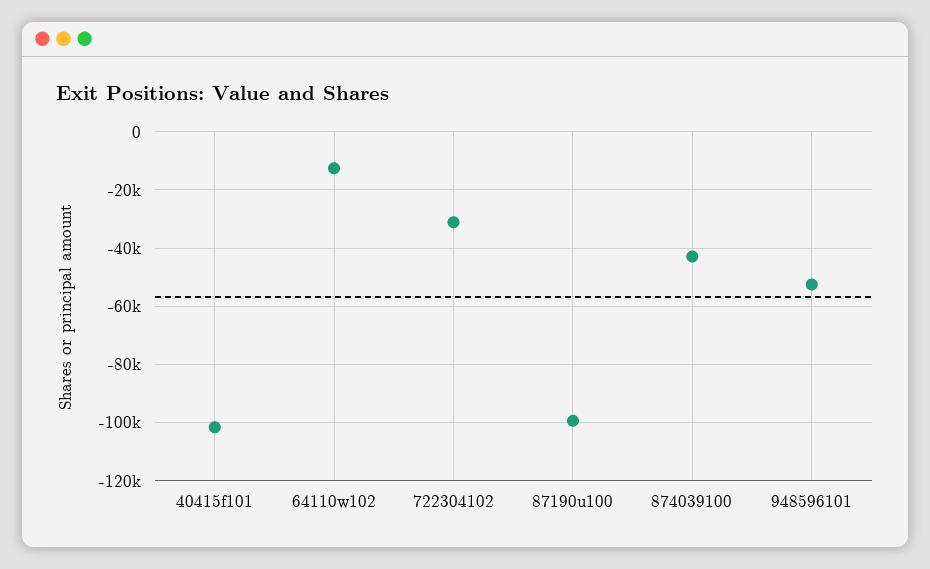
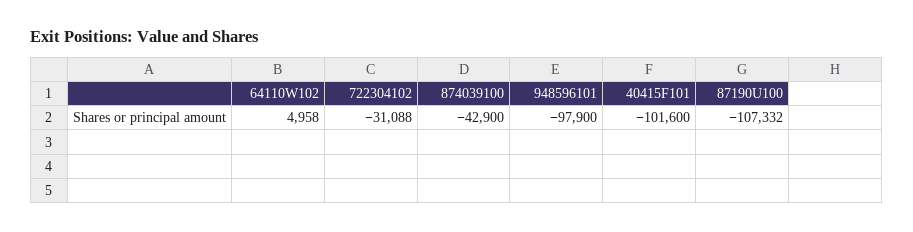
  {
    "40415f101": -101600,
-   "64110w102": -12500,
+   "64110w102": 4958,
    "722304102": -31088,
-   "87190u100": -100000,
+   "87190u100": -107332,
    "874039100": -42900,
-   "948596101": -52500
+   "948596101": -97900
  }

